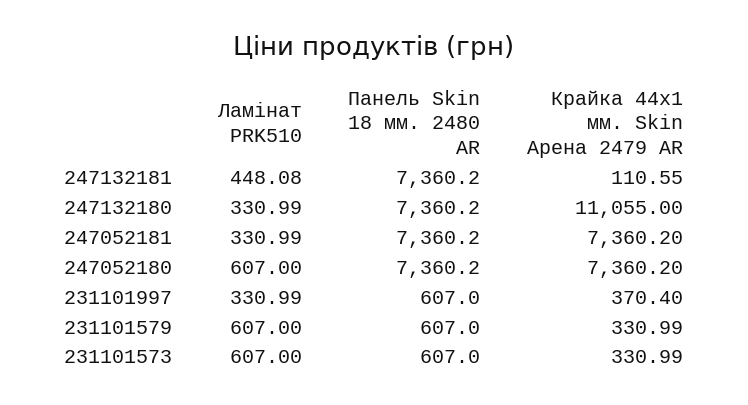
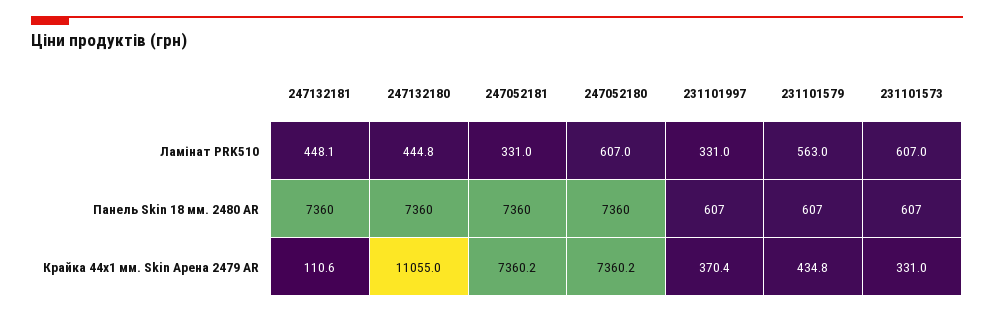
  {
    "Ламінат PRK510": {
      "247132181": 448.08,
-     "247132180": 330.99,
+     "247132180": 444.8,
      "247052181": 330.99,
      "247052180": 607,
      "231101997": 330.99,
-     "231101579": 607,
+     "231101579": 563,
      "231101573": 607
    },
    "Панель Skin 18 мм. 2480 AR": {
      "247132181": 7360.2,
      "247132180": 7360.2,
      "247052181": 7360.2,
      "247052180": 7360.2,
      "231101997": 607,
      "231101579": 607,
      "231101573": 607
    },
    "Крайка 44x1 мм. Skin Арена 2479 AR": {
      "247132181": 110.55,
      "247132180": 11055,
      "247052181": 7360.2,
      "247052180": 7360.2,
      "231101997": 370.4,
-     "231101579": 330.99,
+     "231101579": 434.8,
      "231101573": 330.99
    }
  }

